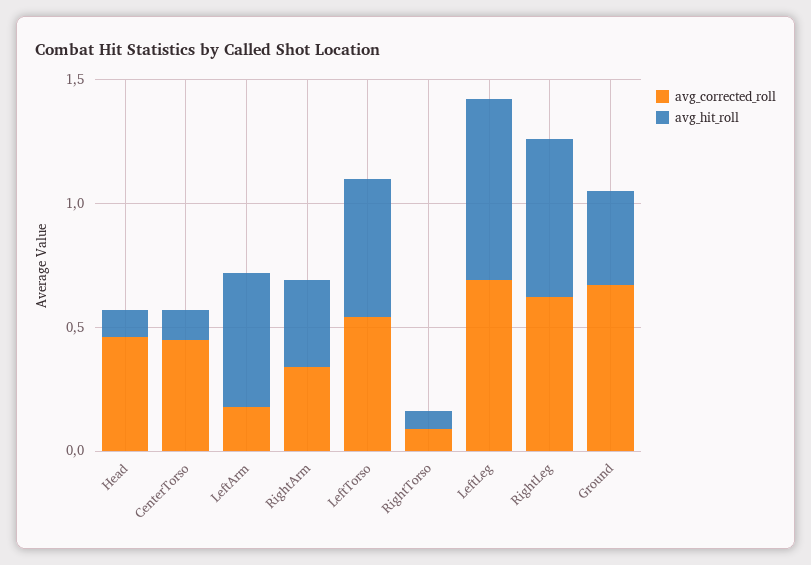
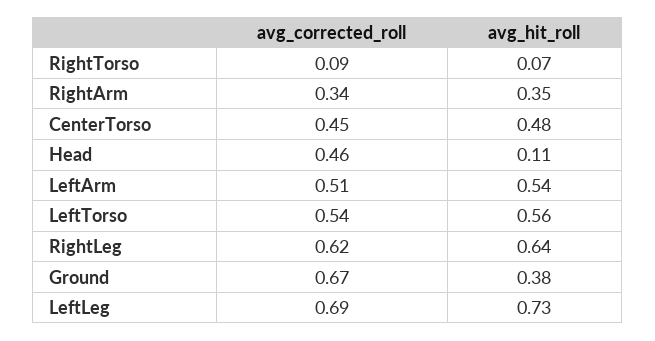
  {
    "avg_corrected_roll": {
      "Head": 0.46,
      "CenterTorso": 0.45,
-     "LeftArm": 0.2,
+     "LeftArm": 0.51,
      "RightArm": 0.34,
      "LeftTorso": 0.54,
      "RightTorso": 0.09,
      "LeftLeg": 0.69,
      "RightLeg": 0.62,
      "Ground": 0.67
    },
    "avg_hit_roll": {
      "Head": 0.11,
-     "CenterTorso": 0.1,
+     "CenterTorso": 0.48,
      "LeftArm": 0.54,
      "RightArm": 0.35,
      "LeftTorso": 0.56,
      "RightTorso": 0.07,
      "LeftLeg": 0.73,
      "RightLeg": 0.64,
      "Ground": 0.38
    }
  }

